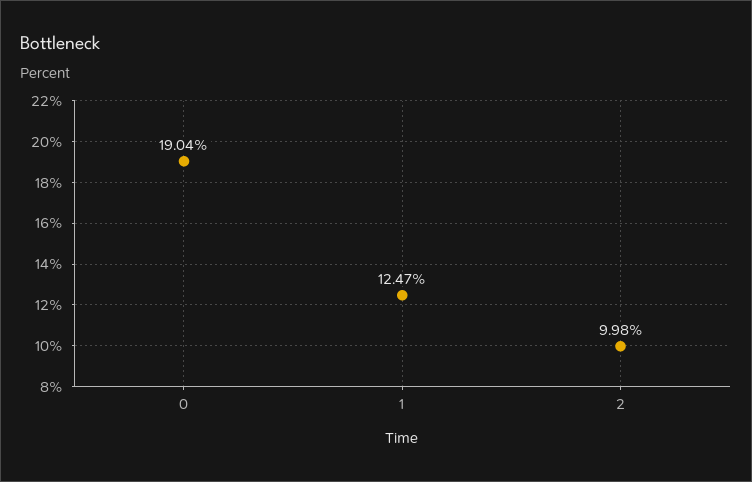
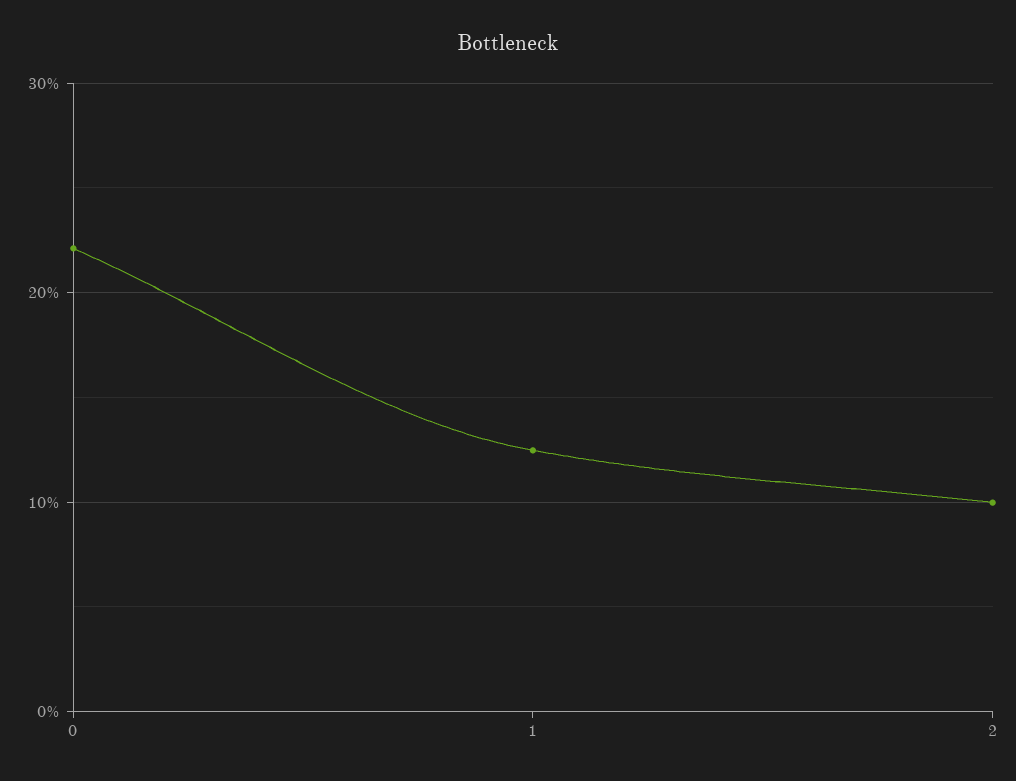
  {
-   "0": 19.04,
+   "0": 22,
    "1": 12.47,
    "2": 9.98
  }

